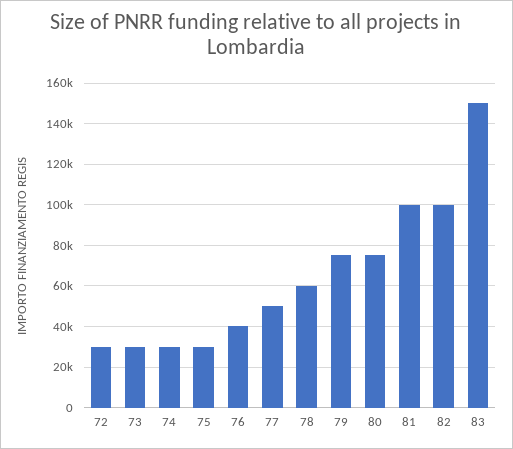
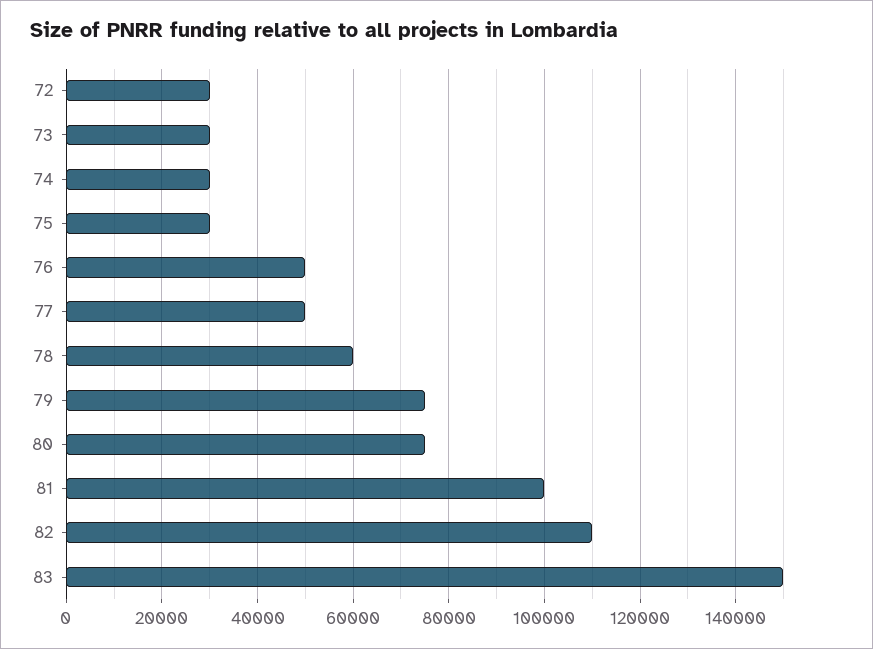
  {
    "72": 30000,
    "73": 30000,
    "74": 30000,
    "75": 30000,
-   "76": 40000,
+   "76": 50000,
    "77": 50000,
    "78": 60000,
    "79": 76000,
    "80": 76000,
    "81": 100000,
-   "82": 100000,
+   "82": 110000,
    "83": 150000
  }

